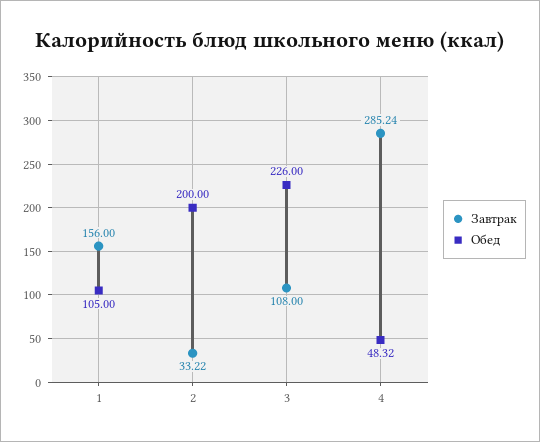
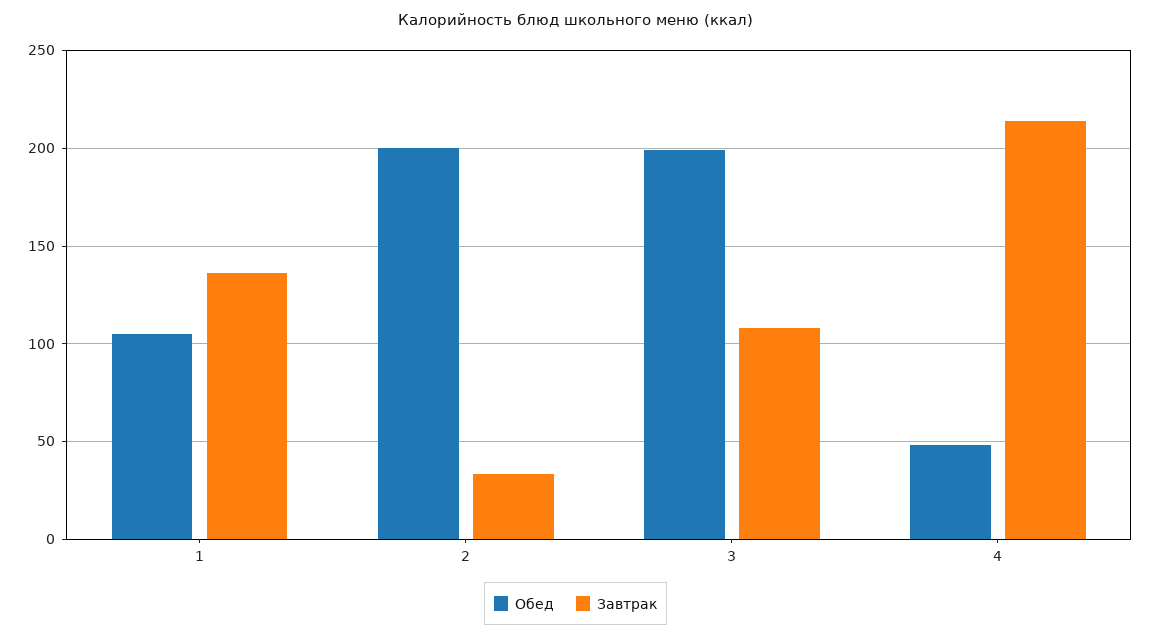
  {
    "Завтрак": {
-     "1": 156,
+     "1": 135,
      "2": 33.22,
      "3": 108,
-     "4": 285.24
+     "4": 215
    },
    "Обед": {
      "1": 105,
      "2": 200,
-     "3": 226,
+     "3": 200,
      "4": 48.32
    }
  }

